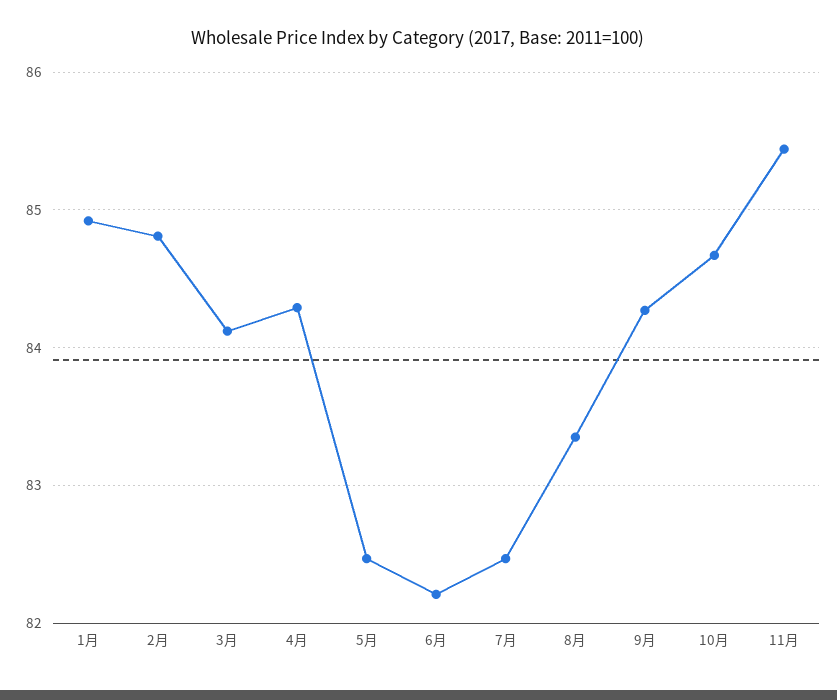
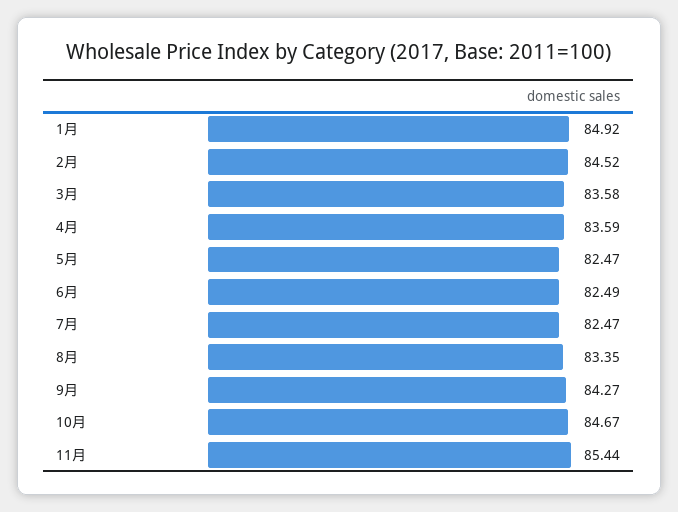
  {
    "1月": 84.92,
-   "2月": 84.8,
+   "2月": 84.52,
-   "3月": 84.1,
+   "3月": 83.58,
-   "4月": 84.3,
+   "4月": 83.59,
    "5月": 82.47,
-   "6月": 82.2,
+   "6月": 82.49,
    "7月": 82.47,
    "8月": 83.35,
    "9月": 84.27,
    "10月": 84.67,
    "11月": 85.44
  }

